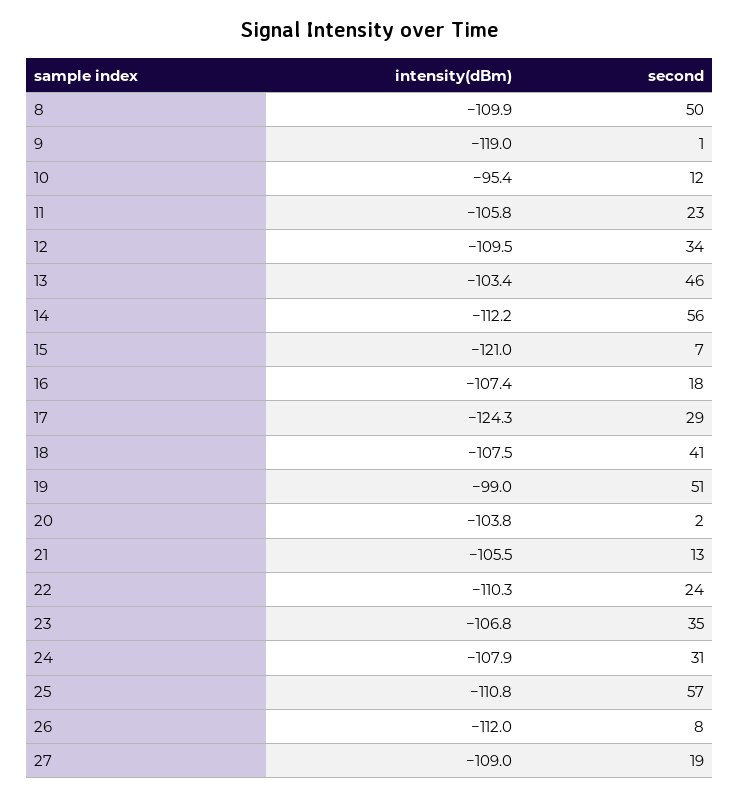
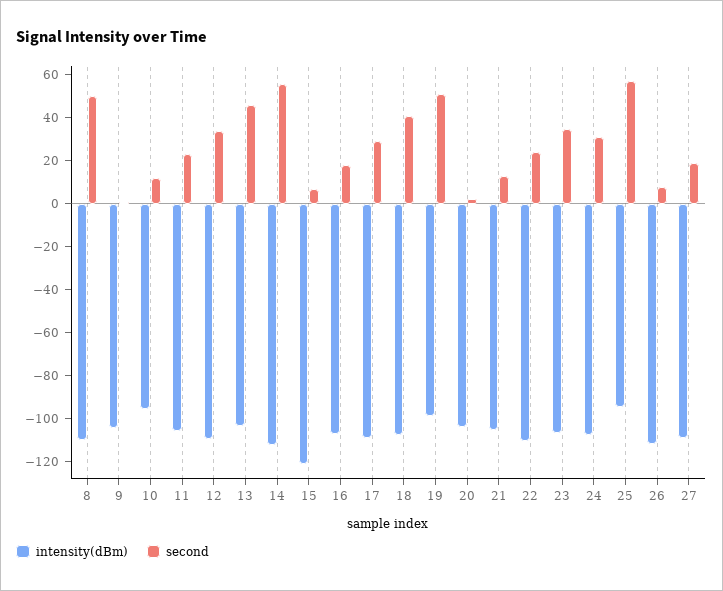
  {
    "intensity(dBm)": {
      "8": -109.9,
-     "9": -119,
+     "9": -105,
      "10": -95.4,
      "11": -105.8,
      "12": -109.5,
      "13": -103.4,
      "14": -112.2,
      "15": -121,
      "16": -107.4,
-     "17": -124.3,
+     "17": -110,
      "18": -107.5,
      "19": -99,
      "20": -103.8,
      "21": -105.5,
      "22": -110.3,
      "23": -106.8,
      "24": -107.9,
-     "25": -110.8,
+     "25": -95,
      "26": -112,
      "27": -109
    },
    "second": {
      "8": 50,
      "9": 1,
      "10": 12,
      "11": 23,
      "12": 34,
      "13": 46,
      "14": 56,
      "15": 7,
      "16": 18,
      "17": 29,
      "18": 41,
      "19": 51,
      "20": 2,
      "21": 13,
      "22": 24,
      "23": 35,
      "24": 31,
      "25": 57,
      "26": 8,
      "27": 19
    }
  }

